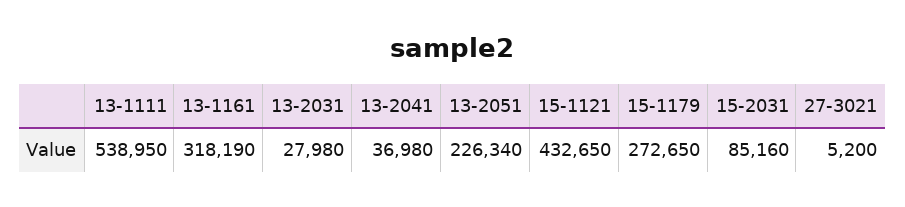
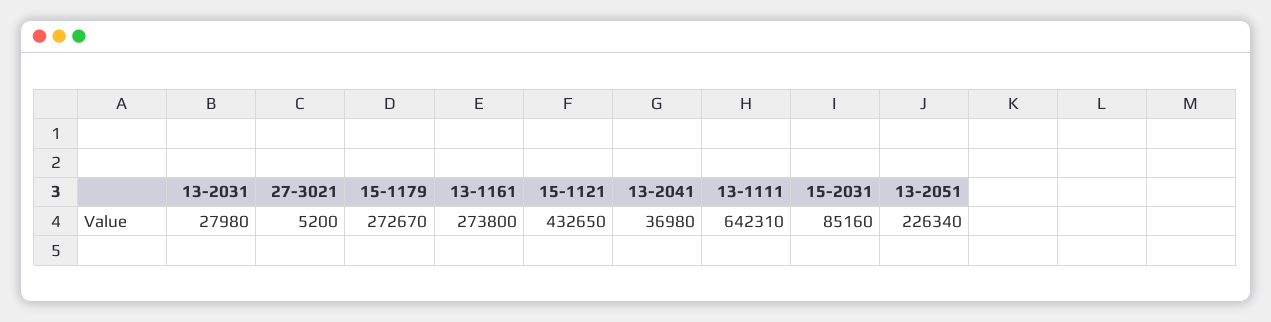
  {
-   "13-1111": 538950,
+   "13-1111": 642310,
-   "13-1161": 318190,
+   "13-1161": 273800,
    "13-2031": 27980,
    "13-2041": 36980,
    "13-2051": 226340,
    "15-1121": 432650,
-   "15-1179": 272650,
+   "15-1179": 272670,
    "15-2031": 85160,
    "27-3021": 5200
  }

